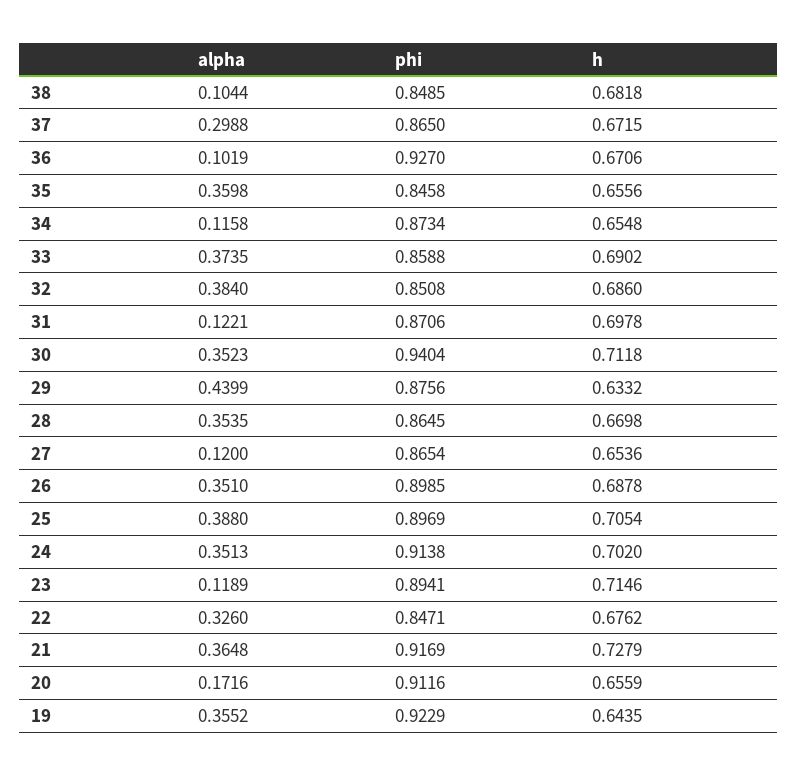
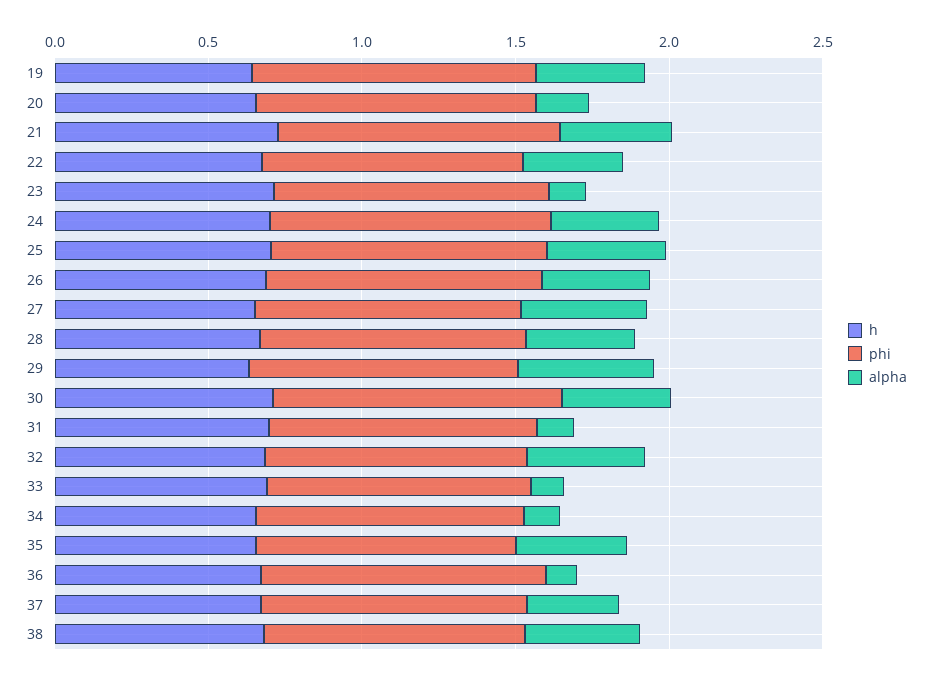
  {
    "alpha": {
-     "38": 0.1044,
+     "38": 0.4,
      "37": 0.2988,
      "36": 0.1019,
      "35": 0.3598,
      "34": 0.1158,
-     "33": 0.3735,
+     "33": 0.1,
      "32": 0.384,
      "31": 0.1221,
      "30": 0.3523,
      "29": 0.4399,
      "28": 0.3535,
-     "27": 0.12,
+     "27": 0.4,
      "26": 0.351,
      "25": 0.388,
      "24": 0.3513,
      "23": 0.1189,
      "22": 0.326,
      "21": 0.3648,
      "20": 0.1716,
      "19": 0.3552
    },
    "phi": {
      "38": 0.8485,
      "37": 0.865,
      "36": 0.927,
      "35": 0.8458,
      "34": 0.8734,
      "33": 0.8588,
      "32": 0.8508,
      "31": 0.8706,
      "30": 0.9404,
      "29": 0.8756,
      "28": 0.8645,
      "27": 0.8654,
      "26": 0.8985,
      "25": 0.8969,
      "24": 0.9138,
      "23": 0.8941,
      "22": 0.8471,
      "21": 0.9169,
      "20": 0.9116,
      "19": 0.9229
    },
    "h": {
      "38": 0.6818,
      "37": 0.6715,
      "36": 0.6706,
      "35": 0.6556,
      "34": 0.6548,
      "33": 0.6902,
      "32": 0.686,
      "31": 0.6978,
      "30": 0.7118,
      "29": 0.6332,
      "28": 0.6698,
      "27": 0.6536,
      "26": 0.6878,
      "25": 0.7054,
      "24": 0.702,
      "23": 0.7146,
      "22": 0.6762,
      "21": 0.7279,
      "20": 0.6559,
      "19": 0.6435
    }
  }

